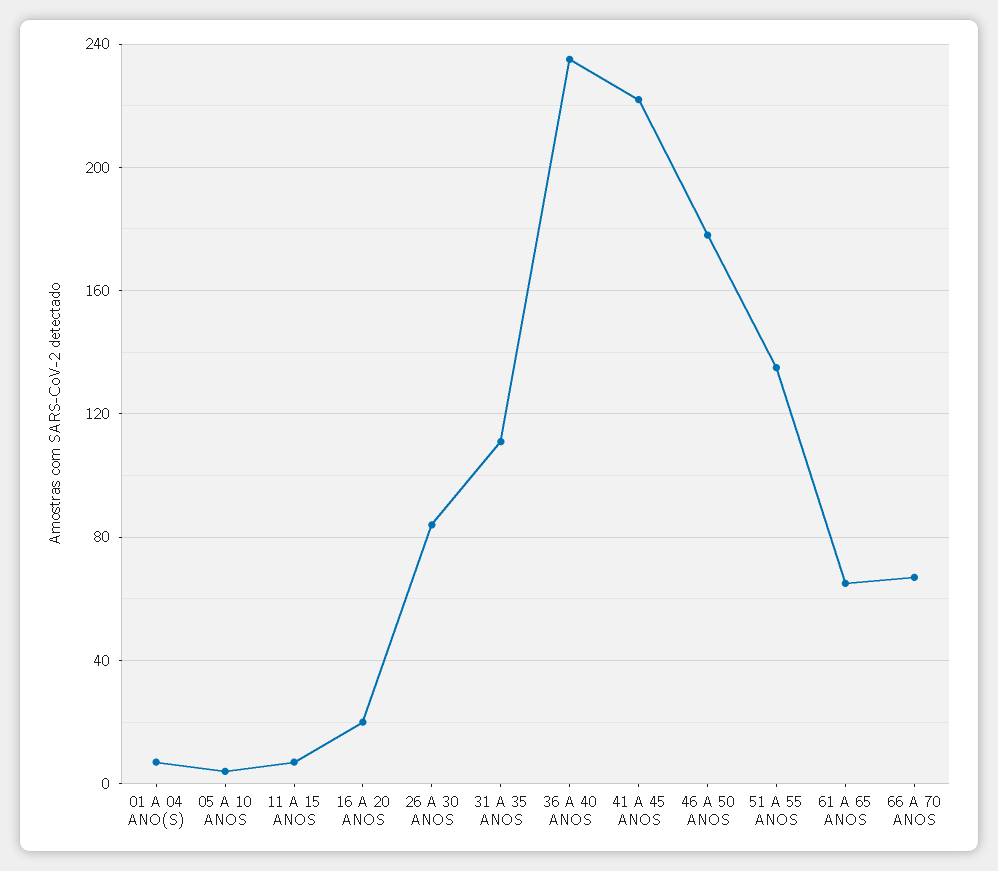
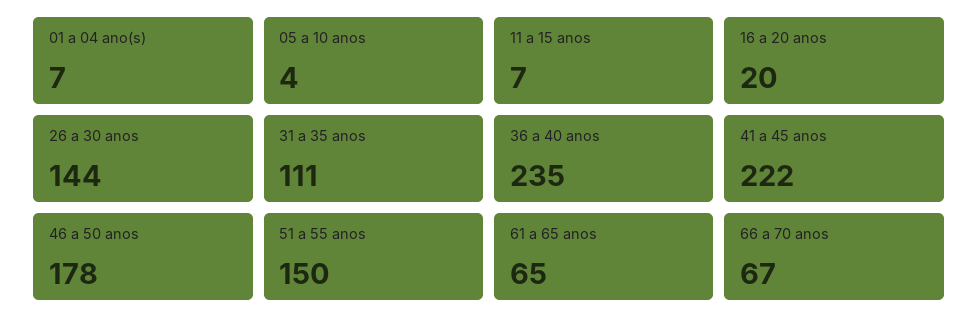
  {
    "01 A 04 ANO(S)": 7,
    "05 A 10 ANOS": 4,
    "11 A 15 ANOS": 7,
    "16 A 20 ANOS": 20,
-   "26 A 30 ANOS": 85,
+   "26 A 30 ANOS": 144,
    "31 A 35 ANOS": 111,
    "36 A 40 ANOS": 235,
    "41 A 45 ANOS": 222,
    "46 A 50 ANOS": 178,
-   "51 A 55 ANOS": 135,
+   "51 A 55 ANOS": 150,
    "61 A 65 ANOS": 65,
    "66 A 70 ANOS": 67
  }

